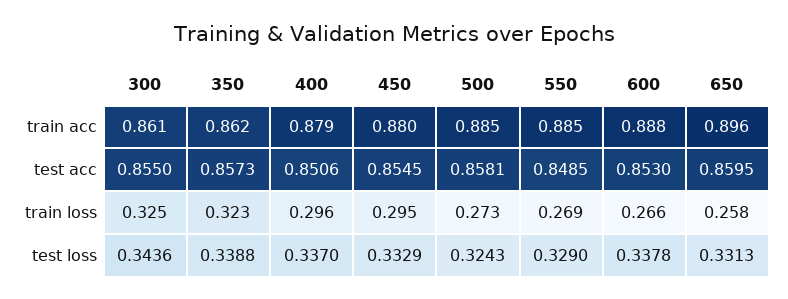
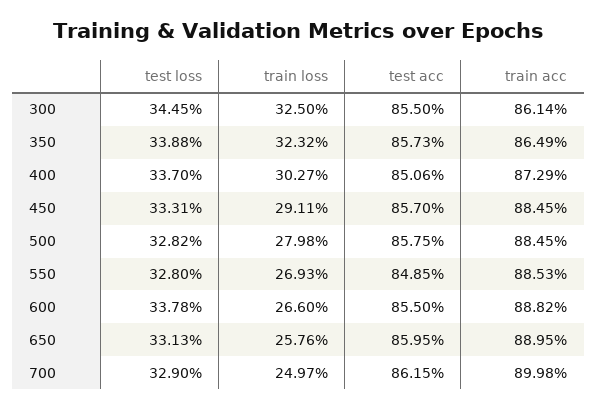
  {
    "300": {
      "train acc": 0.8614,
      "test acc": 0.855,
      "train loss": 0.325,
-     "test loss": 0.3436
+     "test loss": 0.3445
    },
    "350": {
-     "train acc": 0.862,
+     "train acc": 0.8649,
      "test acc": 0.8573,
      "train loss": 0.3232,
      "test loss": 0.3388
    },
    "400": {
-     "train acc": 0.879,
+     "train acc": 0.8729,
      "test acc": 0.8506,
-     "train loss": 0.296,
+     "train loss": 0.3027,
      "test loss": 0.337
    },
    "450": {
-     "train acc": 0.88,
+     "train acc": 0.8845,
-     "test acc": 0.8545,
+     "test acc": 0.857,
-     "train loss": 0.295,
+     "train loss": 0.2911,
-     "test loss": 0.3329
+     "test loss": 0.3331
    },
    "500": {
      "train acc": 0.8845,
-     "test acc": 0.8581,
+     "test acc": 0.8575,
-     "train loss": 0.273,
+     "train loss": 0.2798,
-     "test loss": 0.3243
+     "test loss": 0.3282
    },
    "550": {
      "train acc": 0.8853,
      "test acc": 0.8485,
      "train loss": 0.2693,
-     "test loss": 0.329
+     "test loss": 0.328
    },
    "600": {
      "train acc": 0.8882,
-     "test acc": 0.853,
+     "test acc": 0.855,
      "train loss": 0.266,
      "test loss": 0.3378
    },
    "650": {
-     "train acc": 0.896,
+     "train acc": 0.8895,
      "test acc": 0.8595,
      "train loss": 0.2576,
      "test loss": 0.3313
-   }
+   },
+   "700": {
+     "test loss": 0.329,
+     "train loss": 0.2497,
+     "test acc": 0.8615,
+     "train acc": 0.8998
+   }
  }

